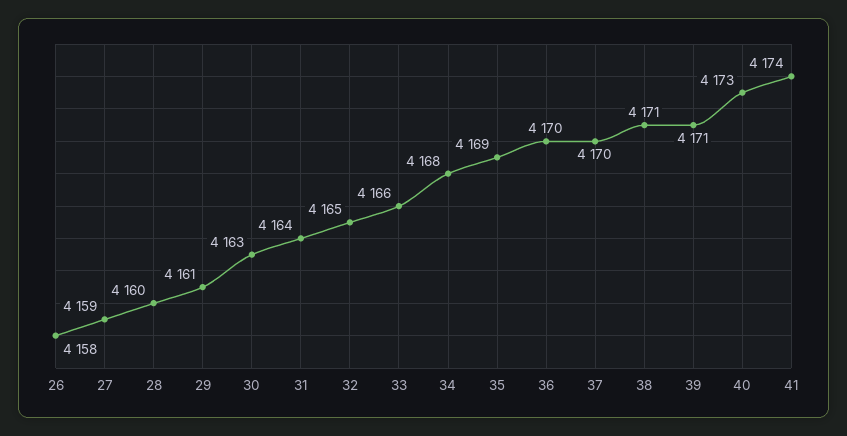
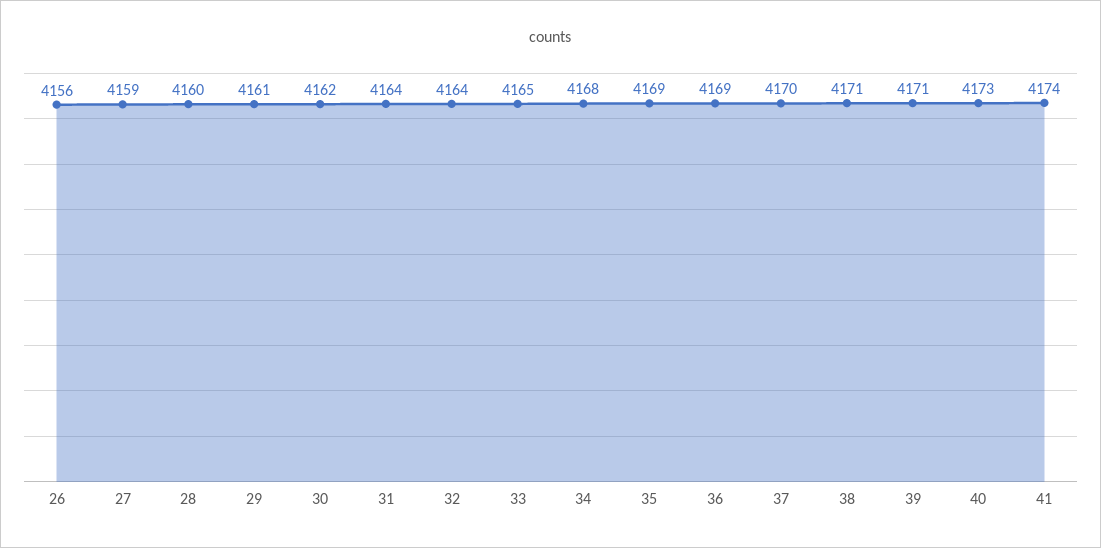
  {
-   "26": 4158,
+   "26": 4156,
    "27": 4159,
    "28": 4160,
    "29": 4161,
-   "30": 4163,
+   "30": 4162,
    "31": 4164,
-   "32": 4165,
+   "32": 4164,
-   "33": 4166,
+   "33": 4165,
    "34": 4168,
    "35": 4169,
-   "36": 4170,
+   "36": 4169,
    "37": 4170,
    "38": 4171,
    "39": 4171,
    "40": 4173,
    "41": 4174
  }

